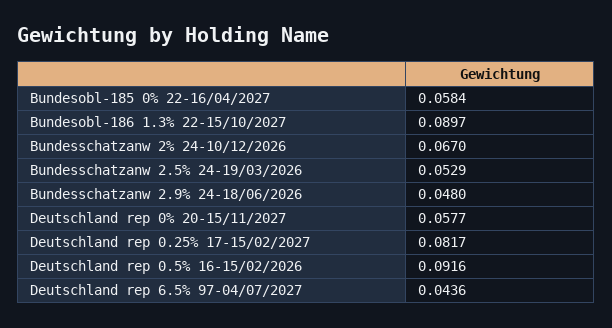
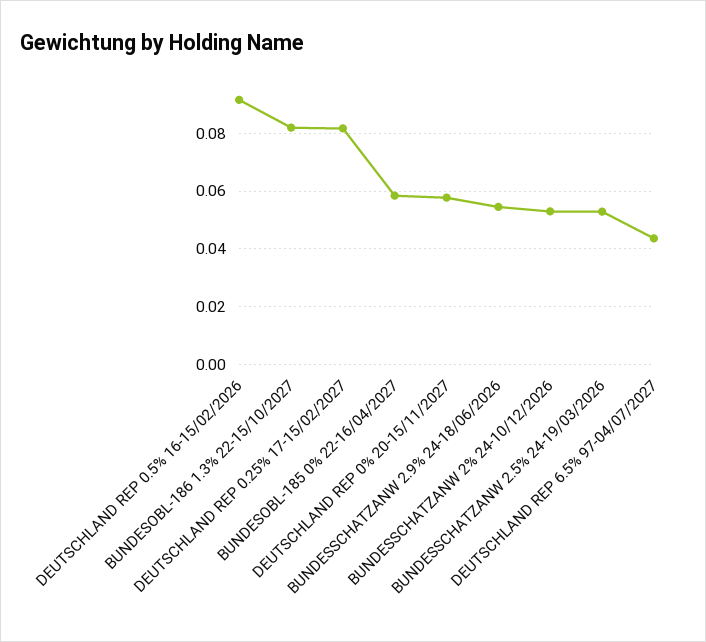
  {
    "Bundesobl-185 0% 22-16/04/2027": 0.0584,
-   "Bundesobl-186 1.3% 22-15/10/2027": 0.0897,
+   "Bundesobl-186 1.3% 22-15/10/2027": 0.0825,
-   "Bundesschatzanw 2% 24-10/12/2026": 0.067,
+   "Bundesschatzanw 2% 24-10/12/2026": 0.0525,
    "Bundesschatzanw 2.5% 24-19/03/2026": 0.0529,
-   "Bundesschatzanw 2.9% 24-18/06/2026": 0.048,
+   "Bundesschatzanw 2.9% 24-18/06/2026": 0.055,
    "Deutschland rep 0% 20-15/11/2027": 0.0577,
    "Deutschland rep 0.25% 17-15/02/2027": 0.0817,
    "Deutschland rep 0.5% 16-15/02/2026": 0.0916,
    "Deutschland rep 6.5% 97-04/07/2027": 0.0436
  }

